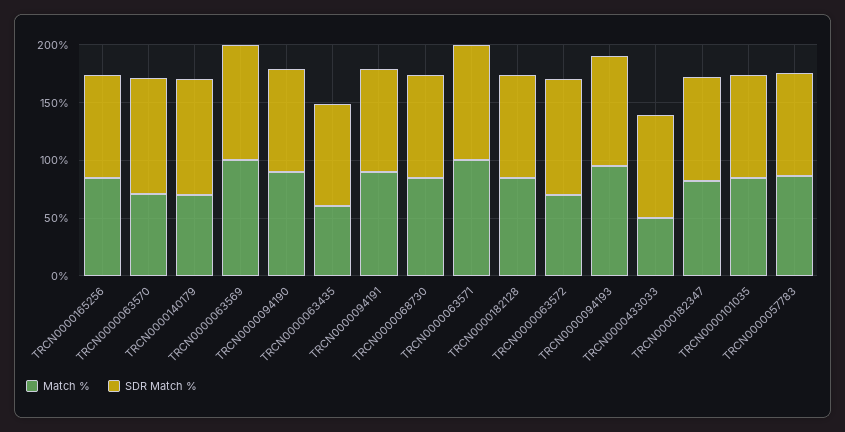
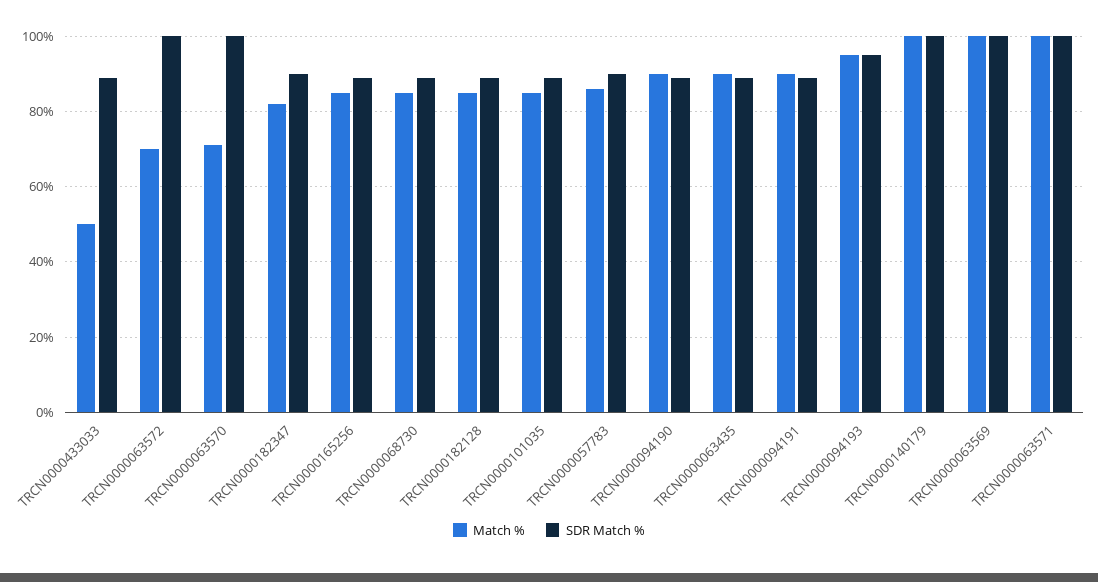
  {
    "Match %": {
      "TRCN0000165256": 85,
      "TRCN0000063570": 70,
-     "TRCN0000140179": 70,
+     "TRCN0000140179": 100,
      "TRCN0000063569": 100,
      "TRCN0000094190": 90,
-     "TRCN0000063435": 60,
+     "TRCN0000063435": 90,
      "TRCN0000094191": 90,
      "TRCN0000068730": 85,
      "TRCN0000063571": 100,
      "TRCN0000182128": 85,
      "TRCN0000063572": 70,
      "TRCN0000094193": 95,
      "TRCN0000433033": 50,
      "TRCN0000182347": 80,
      "TRCN0000101035": 85,
      "TRCN0000057783": 85
    },
    "SDR Match %": {
      "TRCN0000165256": 90,
      "TRCN0000063570": 100,
      "TRCN0000140179": 100,
      "TRCN0000063569": 100,
      "TRCN0000094190": 90,
      "TRCN0000063435": 90,
      "TRCN0000094191": 90,
      "TRCN0000068730": 90,
      "TRCN0000063571": 100,
      "TRCN0000182128": 90,
      "TRCN0000063572": 100,
      "TRCN0000094193": 95,
      "TRCN0000433033": 90,
      "TRCN0000182347": 90,
      "TRCN0000101035": 90,
      "TRCN0000057783": 90
    }
  }

